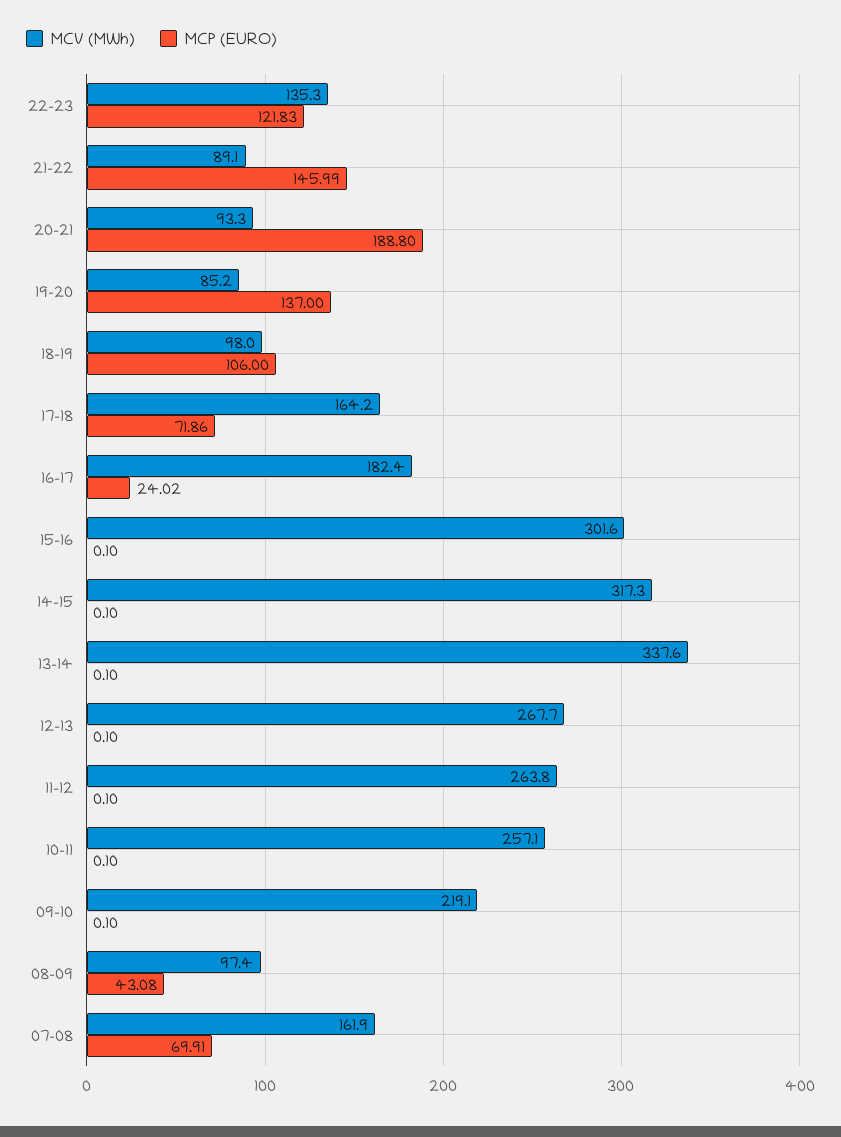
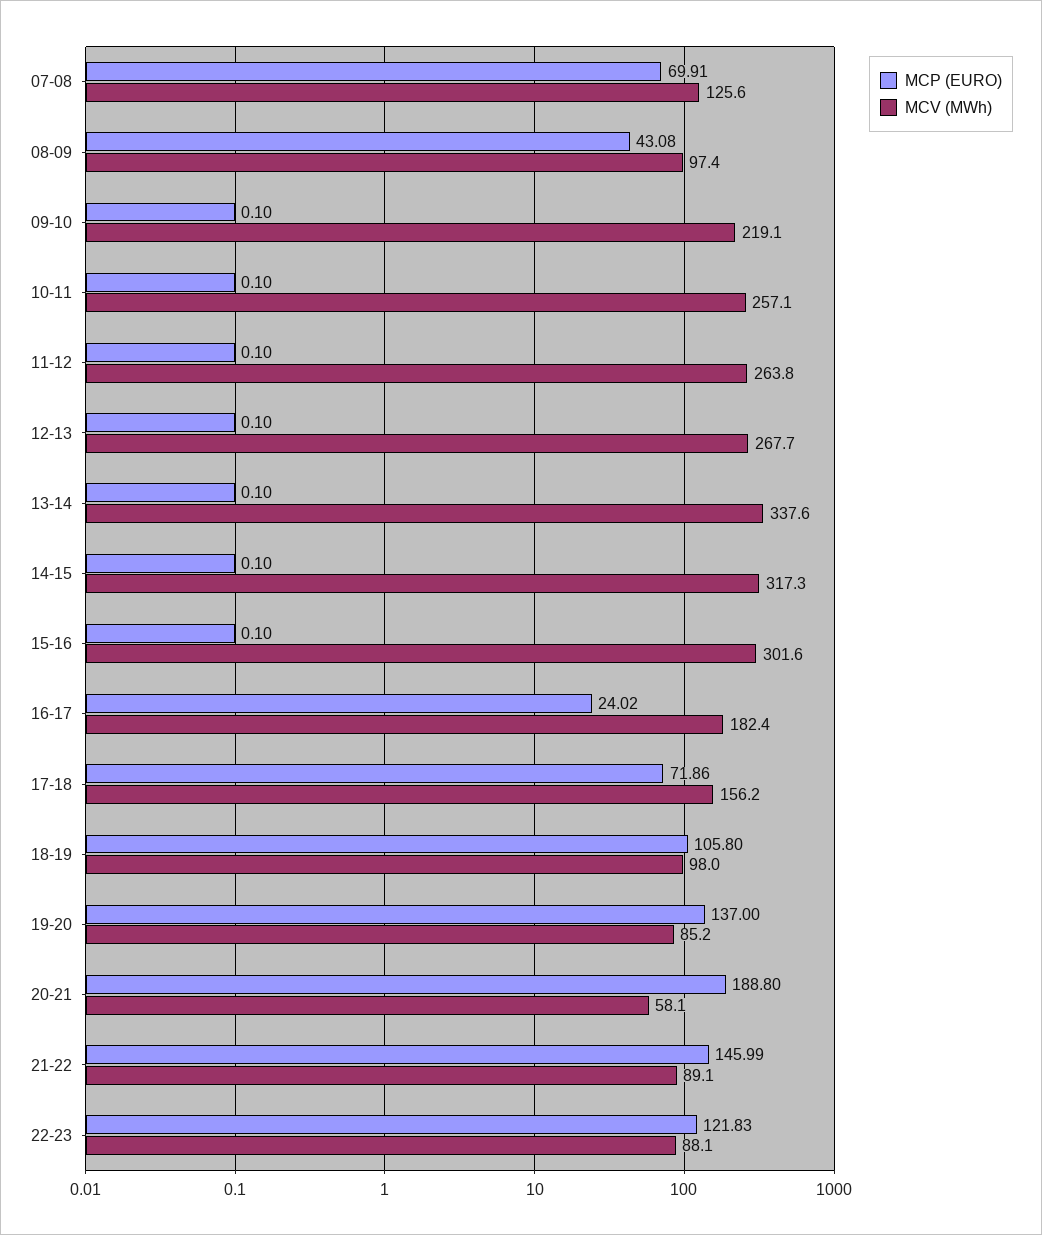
  {
    "MCV (MWh)": {
-     "22-23": 135.3,
+     "22-23": 88.1,
      "21-22": 89.1,
-     "20-21": 93.3,
+     "20-21": 58.1,
      "19-20": 85.2,
      "18-19": 98,
-     "17-18": 164.2,
+     "17-18": 156.2,
      "16-17": 182.4,
      "15-16": 301.6,
      "14-15": 317.3,
      "13-14": 337.6,
      "12-13": 267.7,
      "11-12": 263.8,
      "10-11": 257.1,
      "09-10": 219.1,
      "08-09": 97.4,
-     "07-08": 161.9
+     "07-08": 125.6
    },
    "MCP (EURO)": {
      "22-23": 121.83,
      "21-22": 145.99,
      "20-21": 188.8,
      "19-20": 137,
-     "18-19": 106,
+     "18-19": 105.8,
      "17-18": 71.86,
      "16-17": 24.02,
      "15-16": 0.1,
      "14-15": 0.1,
      "13-14": 0.1,
      "12-13": 0.1,
      "11-12": 0.1,
      "10-11": 0.1,
      "09-10": 0.1,
      "08-09": 43.08,
      "07-08": 69.91
    }
  }

